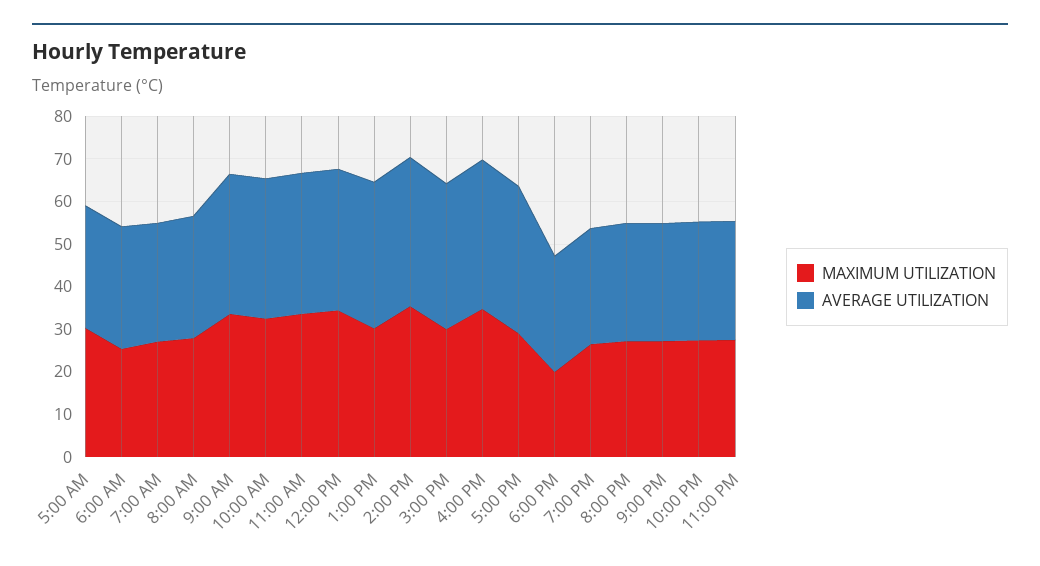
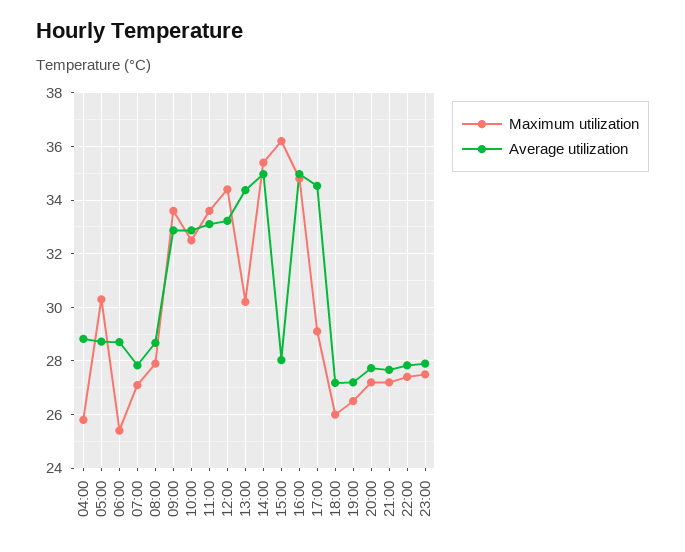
  {
    "MAXIMUM UTILIZATION": {
      "5:00 AM": 30.25,
      "6:00 AM": 25.5,
      "7:00 AM": 27,
      "8:00 AM": 28,
      "9:00 AM": 33.5,
      "10:00 AM": 32.5,
      "11:00 AM": 33.5,
      "12:00 PM": 34.5,
      "1:00 PM": 30.25,
      "2:00 PM": 35.5,
-     "3:00 PM": 30,
+     "3:00 PM": 36.25,
      "4:00 PM": 34.75,
      "5:00 PM": 29,
-     "6:00 PM": 20,
+     "6:00 PM": 26,
      "7:00 PM": 26.5,
      "8:00 PM": 27.25,
      "9:00 PM": 27.25,
      "10:00 PM": 27.5,
-     "11:00 PM": 27.5
+     "11:00 PM": 27.5,
+     "04:00": 25.75
    },
    "AVERAGE UTILIZATION": {
      "5:00 AM": 28.75,
      "6:00 AM": 28.75,
      "7:00 AM": 27.75,
      "8:00 AM": 28.75,
      "9:00 AM": 32.75,
      "10:00 AM": 32.75,
      "11:00 AM": 33,
      "12:00 PM": 33.25,
      "1:00 PM": 34.25,
      "2:00 PM": 35,
-     "3:00 PM": 34,
+     "3:00 PM": 28,
      "4:00 PM": 35,
      "5:00 PM": 34.5,
      "6:00 PM": 27.25,
      "7:00 PM": 27.25,
      "8:00 PM": 27.75,
      "9:00 PM": 27.75,
      "10:00 PM": 27.75,
-     "11:00 PM": 28
+     "11:00 PM": 28,
+     "04:00": 28.75
    }
  }

